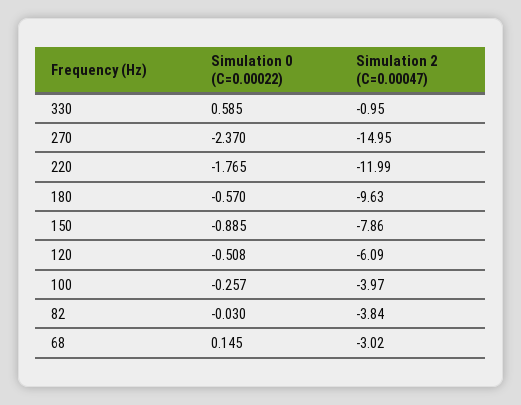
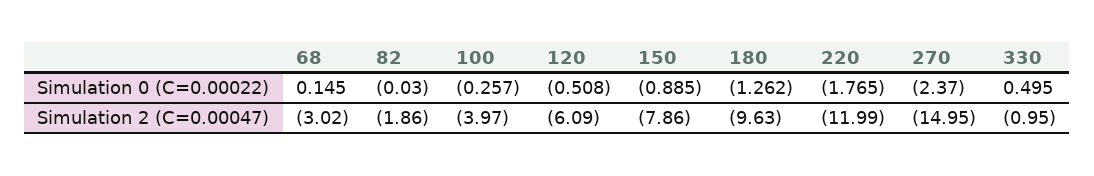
  {
    "Simulation 0 (C=0.00022)": {
-     "330": 0.585,
+     "330": 0.495,
      "270": -2.37,
      "220": -1.765,
-     "180": -0.57,
+     "180": -1.262,
      "150": -0.885,
      "120": -0.508,
      "100": -0.257,
      "82": -0.03,
      "68": 0.145
    },
    "Simulation 2 (C=0.00047)": {
      "330": -0.95,
      "270": -14.95,
      "220": -11.99,
      "180": -9.63,
      "150": -7.86,
      "120": -6.09,
      "100": -3.97,
-     "82": -3.84,
+     "82": -1.86,
      "68": -3.02
    }
  }

